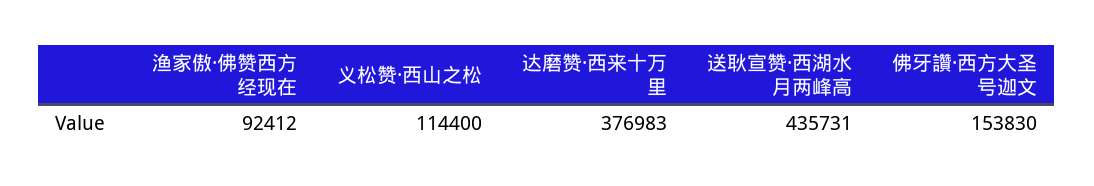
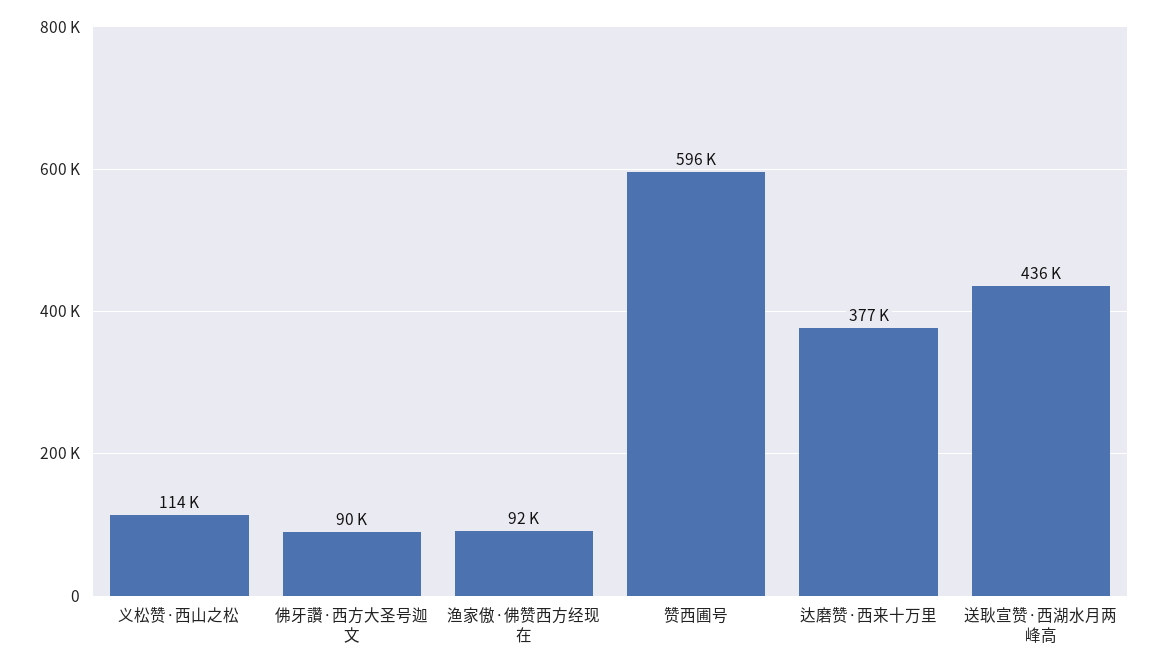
  {
    "渔家傲·佛赞西方经现在": 92412,
    "义松赞·西山之松": 114400,
    "达磨赞·西来十万里": 376983,
    "送耿宣赞·西湖水月两峰高": 435731,
-   "佛牙讚·西方大圣号迦文": 153830
+   "佛牙讚·西方大圣号迦文": 90000,
+   "赞西圃号": 596000
  }

